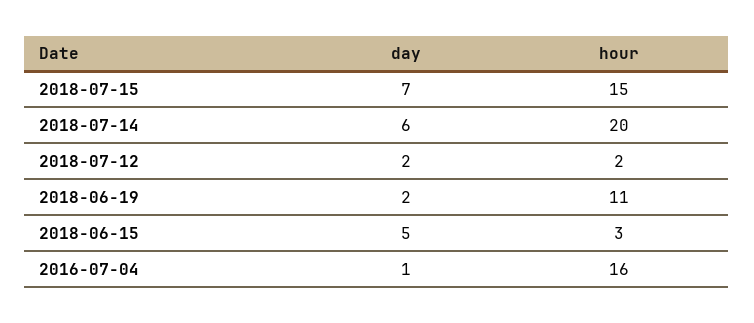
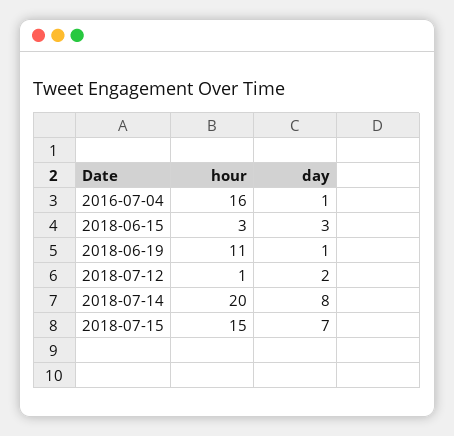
  {
    "day": {
      "2018-07-15": 7,
-     "2018-07-14": 6,
+     "2018-07-14": 8,
      "2018-07-12": 2,
-     "2018-06-19": 2,
+     "2018-06-19": 1,
-     "2018-06-15": 5,
+     "2018-06-15": 3,
      "2016-07-04": 1
    },
    "hour": {
      "2018-07-15": 15,
      "2018-07-14": 20,
-     "2018-07-12": 2,
+     "2018-07-12": 1,
      "2018-06-19": 11,
      "2018-06-15": 3,
      "2016-07-04": 16
    }
  }

